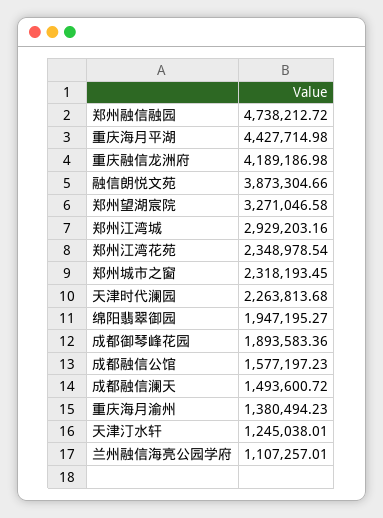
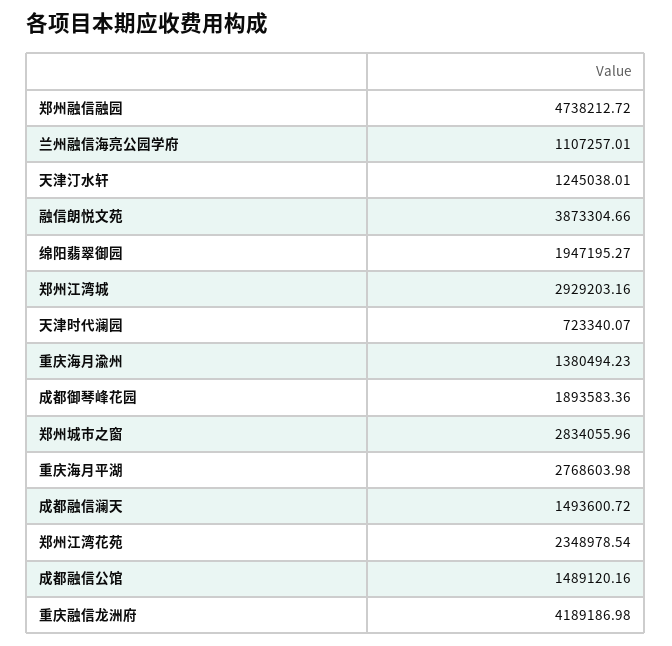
  {
    "郑州融信融园": 4738212.72,
-   "重庆海月平湖": 4427714.98,
+   "重庆海月平湖": 2768603.98,
    "重庆融信龙洲府": 4189186.98,
    "融信朗悦文苑": 3873304.66,
-   "郑州望湖宸院": 3271046.58,
    "郑州江湾城": 2929203.16,
    "郑州江湾花苑": 2348978.54,
-   "郑州城市之窗": 2318193.45,
+   "郑州城市之窗": 2834055.96,
-   "天津时代澜园": 2263813.68,
+   "天津时代澜园": 723340.07,
    "绵阳翡翠御园": 1947195.27,
    "成都御琴峰花园": 1893583.36,
-   "成都融信公馆": 1577197.23,
+   "成都融信公馆": 1489120.16,
    "成都融信澜天": 1493600.72,
    "重庆海月渝州": 1380494.23,
    "天津汀水轩": 1245038.01,
    "兰州融信海亮公园学府": 1107257.01
  }

